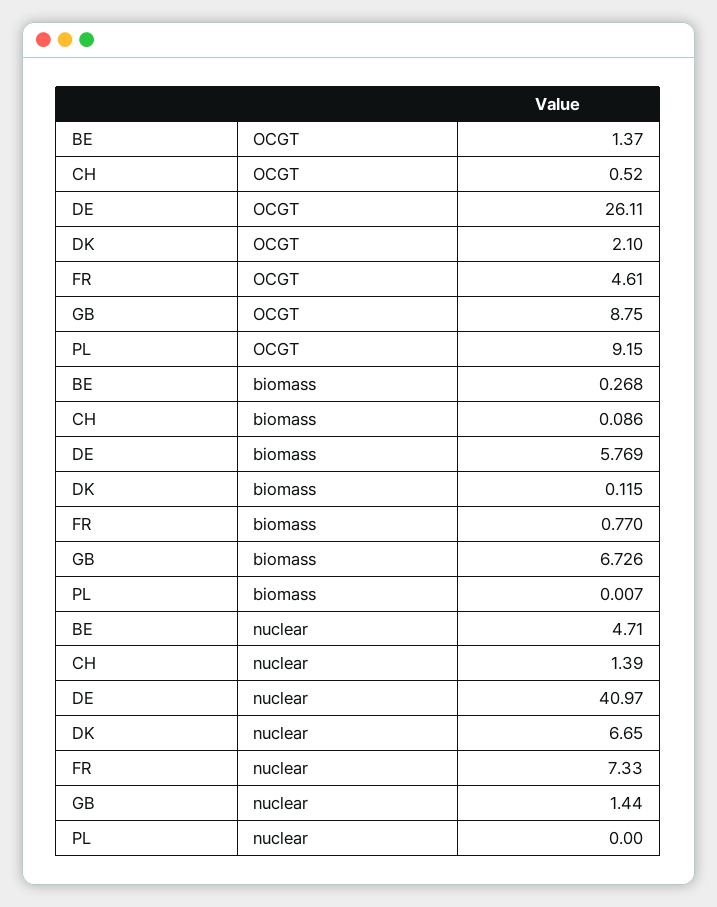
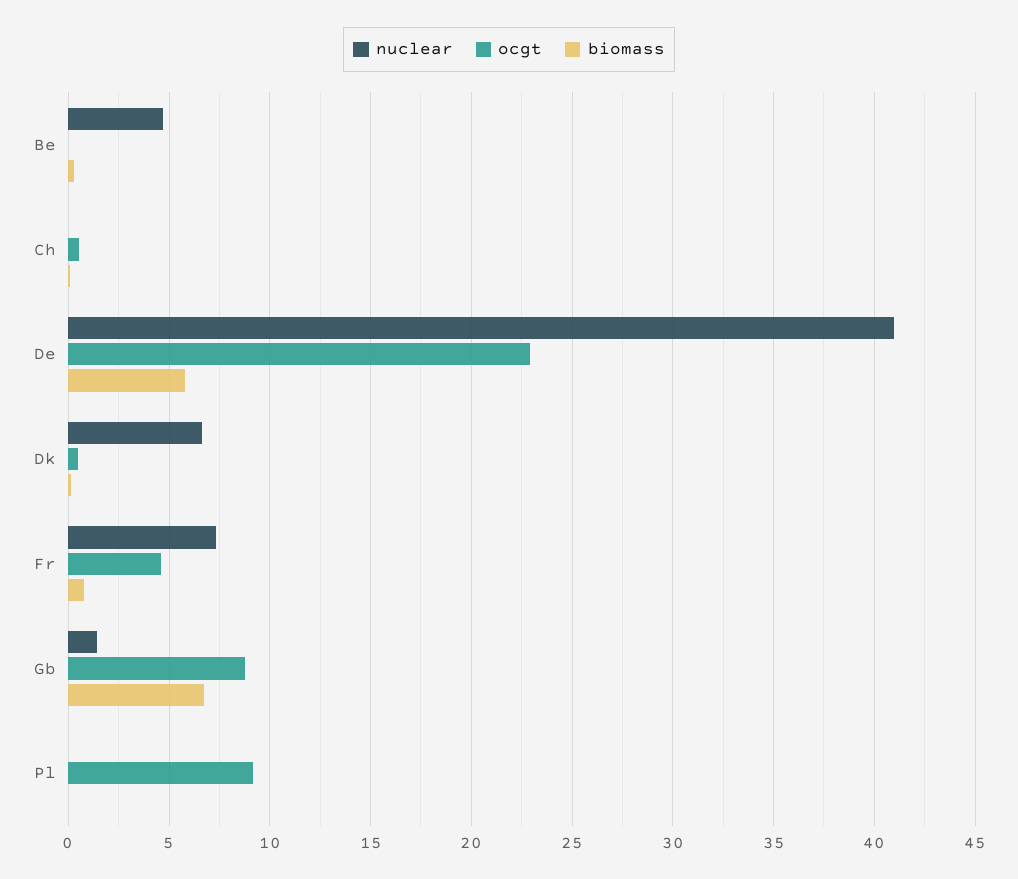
  {
    "OCGT": {
-     "BE": 1.37,
+     "BE": 0,
      "CH": 0.52,
-     "DE": 26.11,
+     "DE": 23,
-     "DK": 2.1,
+     "DK": 0.5,
      "FR": 4.61,
      "GB": 8.75,
      "PL": 9.15
    },
    "biomass": {
      "BE": 0.268,
      "CH": 0.086,
      "DE": 5.769,
      "DK": 0.115,
      "FR": 0.77,
      "GB": 6.726,
      "PL": 0.007
    },
    "nuclear": {
      "BE": 4.71,
-     "CH": 1.39,
+     "CH": 0,
      "DE": 40.97,
      "DK": 6.65,
      "FR": 7.33,
      "GB": 1.44,
      "PL": 0
    }
  }

